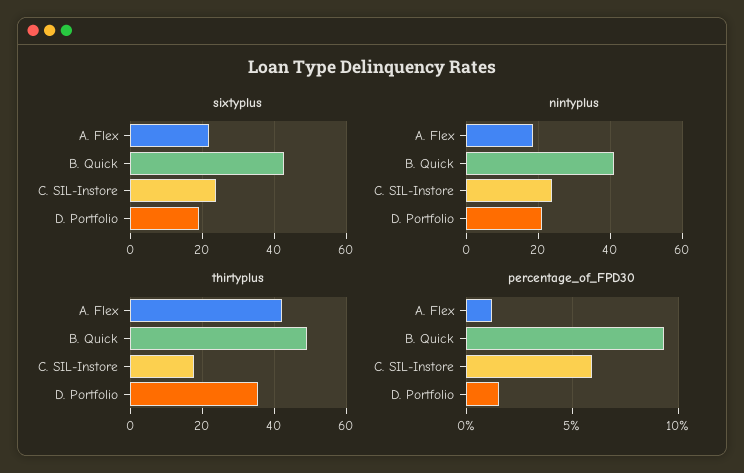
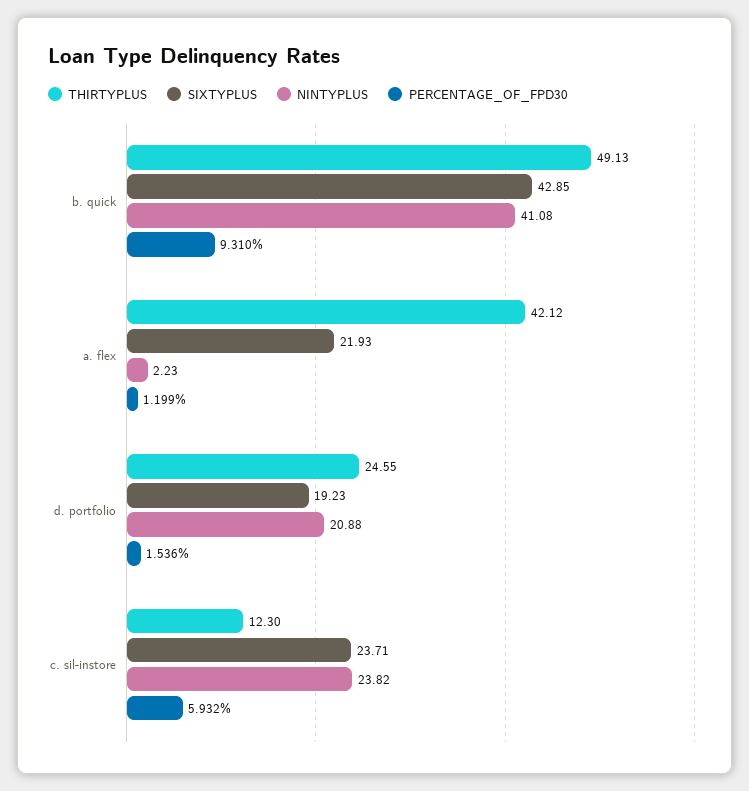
  {
    "sixtyplus": {
      "A. Flex": 21.93,
      "B. Quick": 42.85,
      "C. SIL-Instore": 23.71,
      "D. Portfolio": 19.23
    },
    "nintyplus": {
-     "A. Flex": 18,
+     "A. Flex": 2.23,
      "B. Quick": 41.08,
      "C. SIL-Instore": 23.82,
      "D. Portfolio": 20.88
    },
    "thirtyplus": {
      "A. Flex": 42.12,
      "B. Quick": 49.13,
-     "C. SIL-Instore": 18,
+     "C. SIL-Instore": 12.3,
-     "D. Portfolio": 36
+     "D. Portfolio": 24.55
    },
    "percentage_of_FPD30": {
      "A. Flex": 1.199,
      "B. Quick": 9.31,
      "C. SIL-Instore": 5.932,
      "D. Portfolio": 1.536
    }
  }

